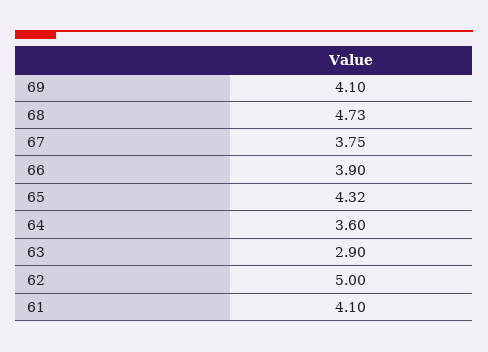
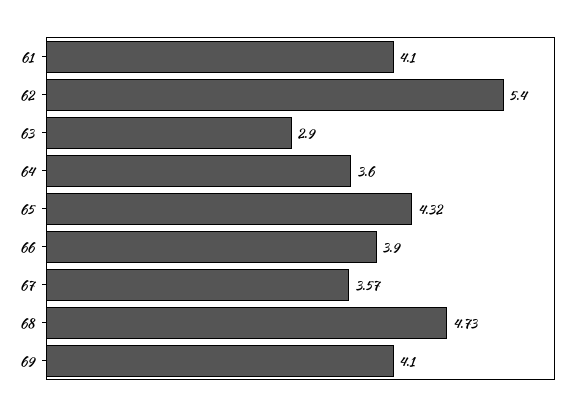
  {
    "69": 4.1,
    "68": 4.73,
-   "67": 3.75,
+   "67": 3.57,
    "66": 3.9,
    "65": 4.32,
    "64": 3.6,
    "63": 2.9,
-   "62": 5,
+   "62": 5.4,
    "61": 4.1
  }

